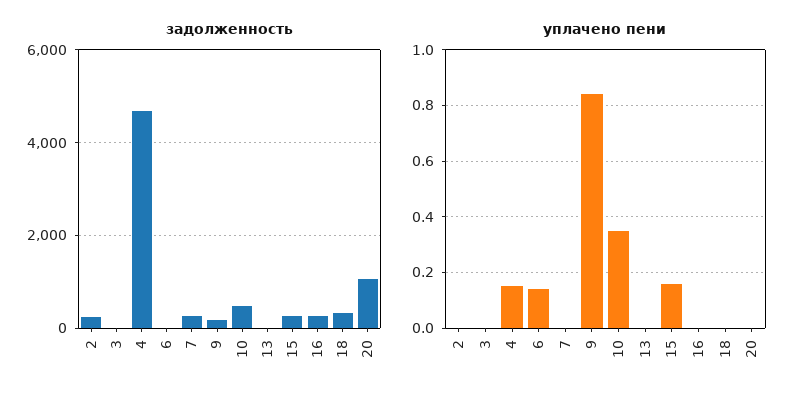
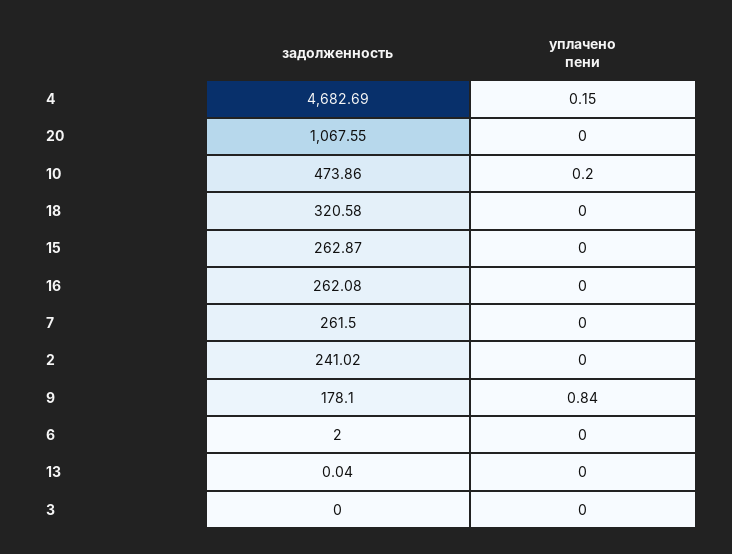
  {
    "задолженность": {
      "2": 241.02,
      "3": 0,
      "4": 4682.69,
      "6": 2,
      "7": 261.5,
      "9": 178.1,
      "10": 473.86,
      "13": 0.04,
      "15": 262.87,
      "16": 262.08,
      "18": 320.58,
      "20": 1067.55
    },
    "уплачено пени": {
      "2": 0,
      "3": 0,
      "4": 0.15,
-     "6": 0.15,
+     "6": 0,
      "7": 0,
      "9": 0.84,
-     "10": 0.35,
+     "10": 0.2,
      "13": 0,
-     "15": 0.15,
+     "15": 0,
      "16": 0,
      "18": 0,
      "20": 0
    }
  }

